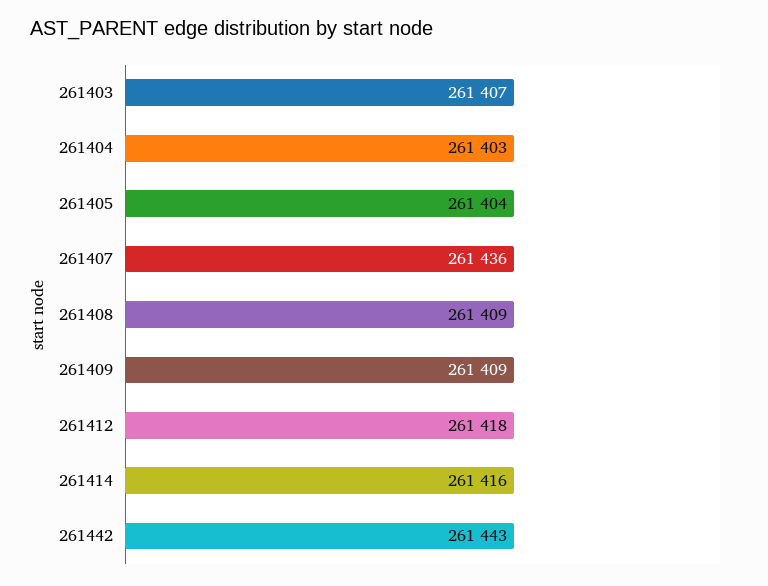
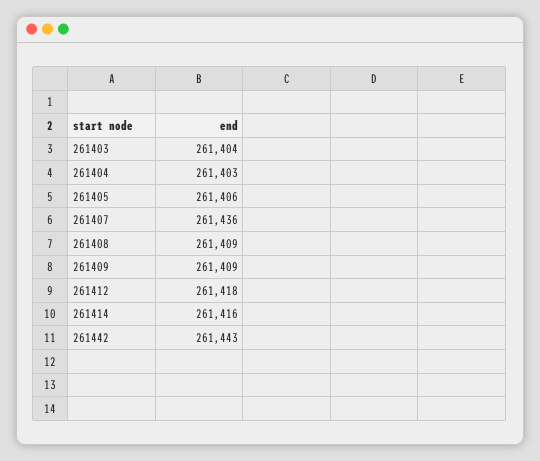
  {
-   "261403": 261407,
+   "261403": 261404,
    "261404": 261403,
-   "261405": 261404,
+   "261405": 261406,
    "261407": 261436,
    "261408": 261409,
    "261409": 261409,
    "261412": 261418,
    "261414": 261416,
    "261442": 261443
  }

